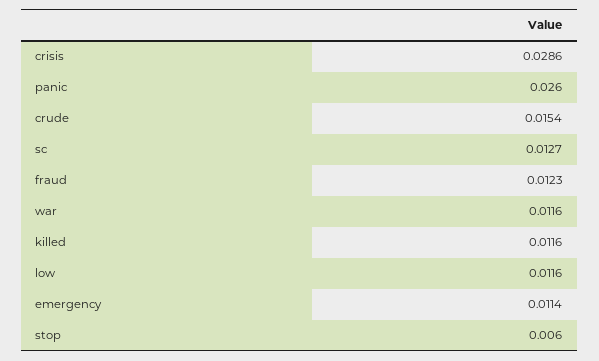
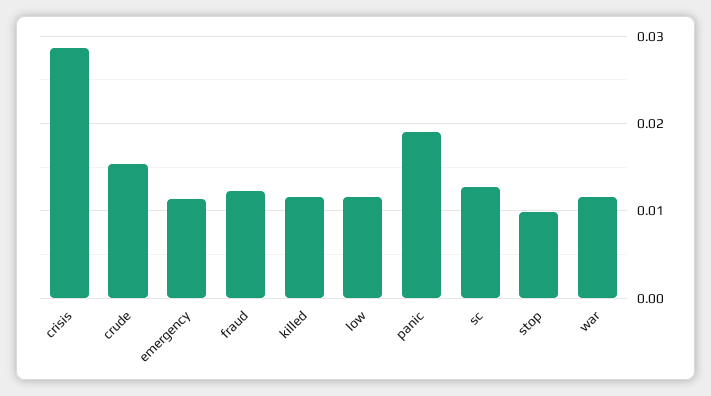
  {
    "crisis": 0.0286,
-   "panic": 0.026,
+   "panic": 0.019,
    "crude": 0.0154,
    "sc": 0.0127,
    "fraud": 0.0123,
    "war": 0.0116,
    "killed": 0.0116,
    "low": 0.0116,
    "emergency": 0.0114,
-   "stop": 0.006
+   "stop": 0.01
  }

